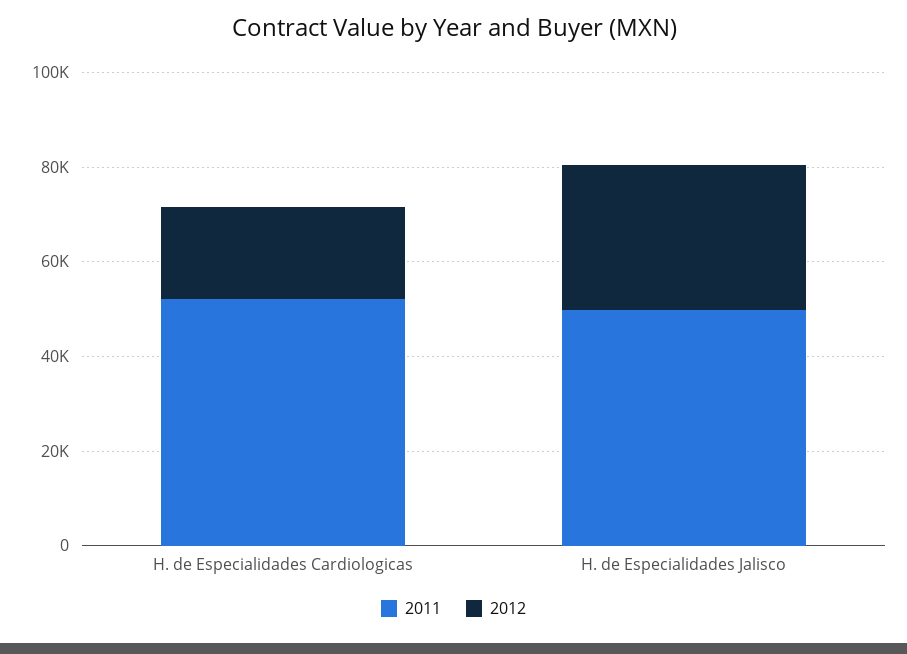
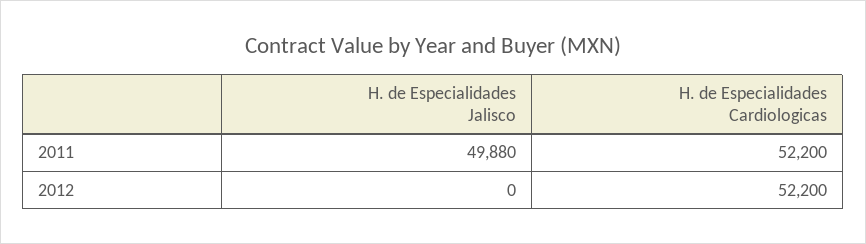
  {
    "2011": {
      "H. de Especialidades Cardiologicas": 52200,
      "H. de Especialidades Jalisco": 49880
    },
    "2012": {
-     "H. de Especialidades Cardiologicas": 20000,
+     "H. de Especialidades Cardiologicas": 52200,
-     "H. de Especialidades Jalisco": 30000
+     "H. de Especialidades Jalisco": 0
    }
  }

